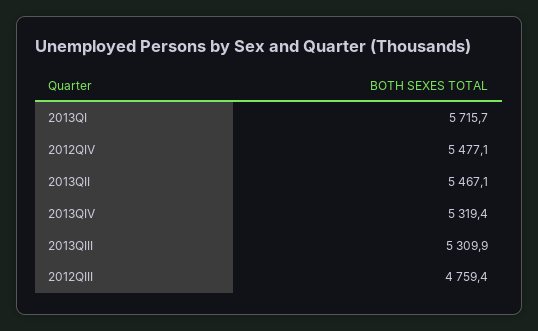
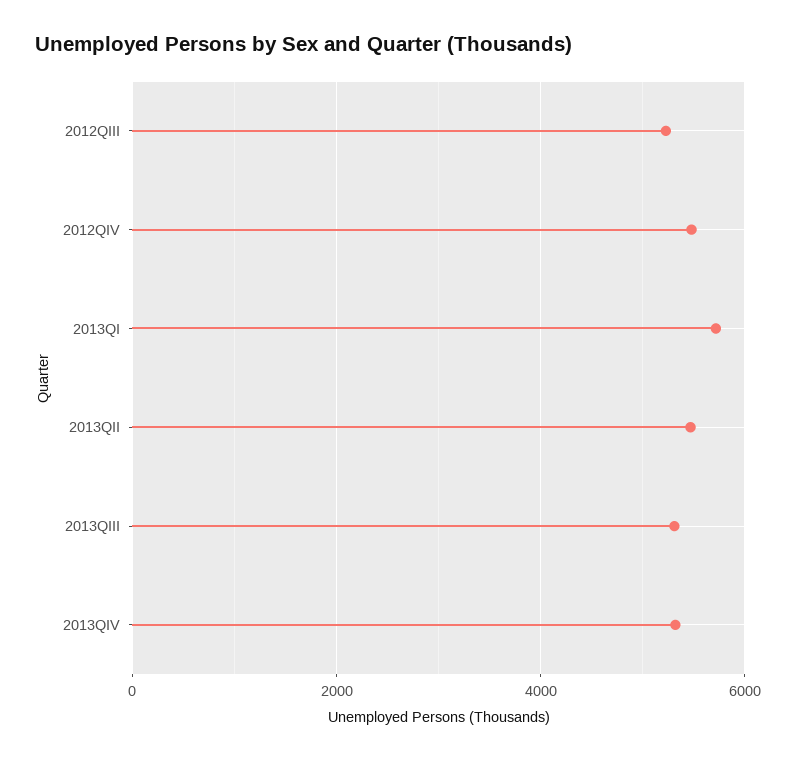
  {
    "2013QI": 5715.7,
    "2012QIV": 5477.1,
    "2013QII": 5467.1,
    "2013QIV": 5319.4,
    "2013QIII": 5309.9,
-   "2012QIII": 4759.4
+   "2012QIII": 5200
  }

